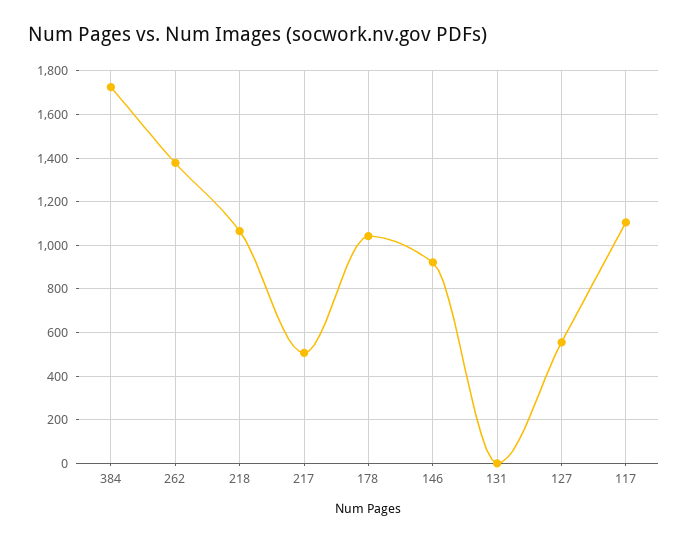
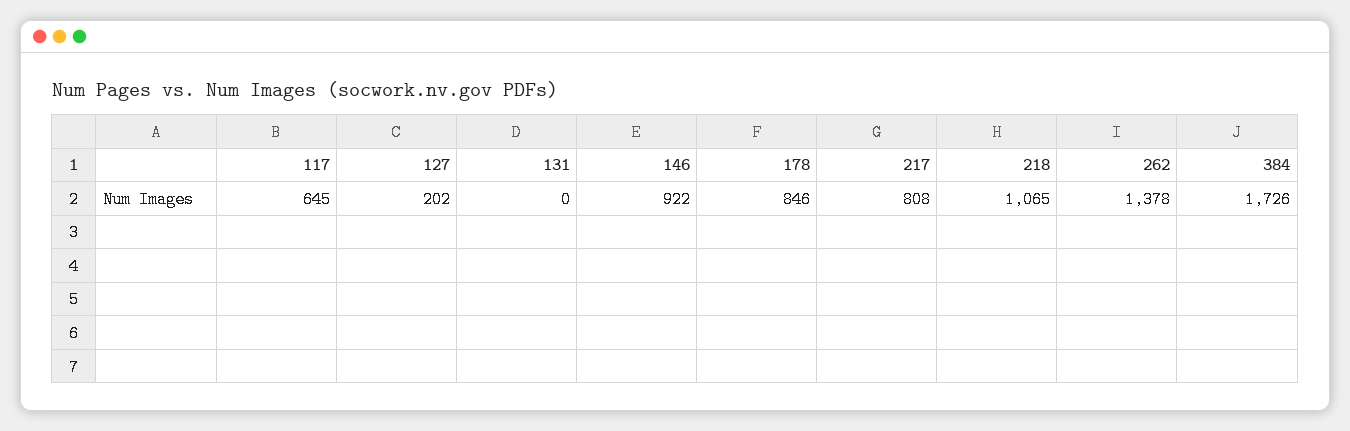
  {
    "384": 1726,
    "262": 1378,
    "218": 1065,
-   "217": 500,
+   "217": 808,
-   "178": 1050,
+   "178": 846,
    "146": 922,
    "131": 0,
-   "127": 550,
+   "127": 202,
-   "117": 1100
+   "117": 645
  }

